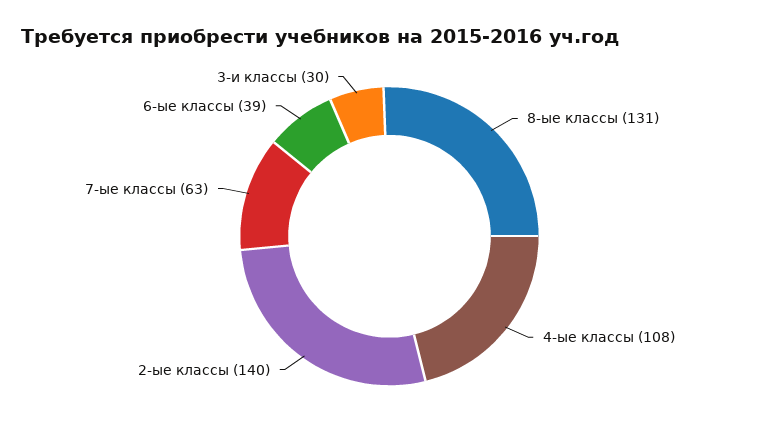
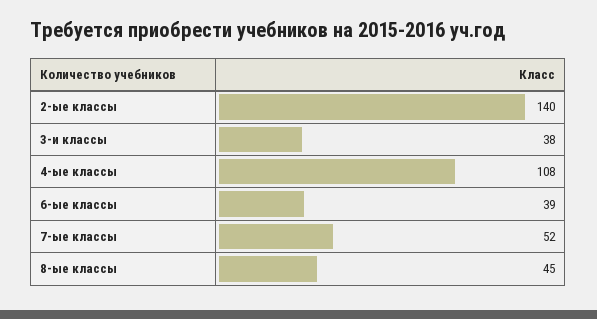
  {
-   "8-ые классы": 131,
+   "8-ые классы": 45,
    "4-ые классы": 108,
    "2-ые классы": 140,
-   "7-ые классы": 63,
+   "7-ые классы": 52,
    "6-ые классы": 39,
-   "3-и классы": 30
+   "3-и классы": 38
  }

